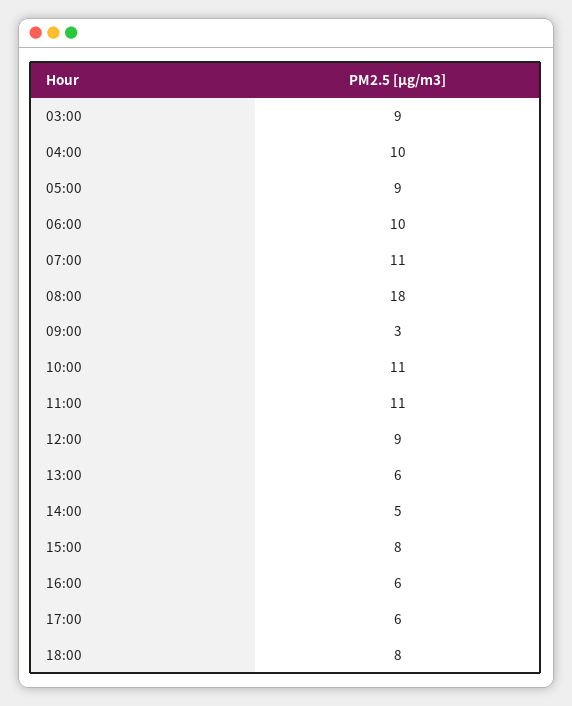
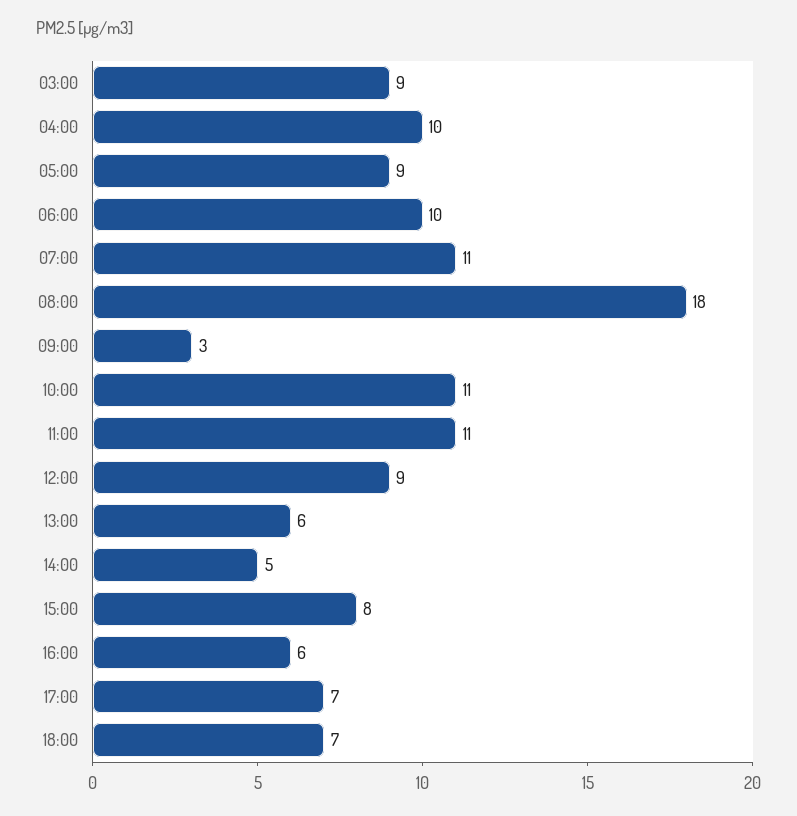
  {
    "03:00": 9,
    "04:00": 10,
    "05:00": 9,
    "06:00": 10,
    "07:00": 11,
    "08:00": 18,
    "09:00": 3,
    "10:00": 11,
    "11:00": 11,
    "12:00": 9,
    "13:00": 6,
    "14:00": 5,
    "15:00": 8,
    "16:00": 6,
-   "17:00": 6,
+   "17:00": 7,
-   "18:00": 8
+   "18:00": 7
  }

